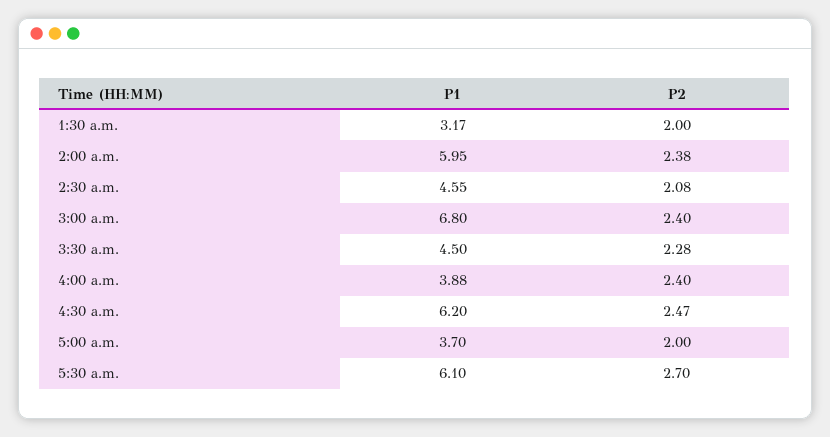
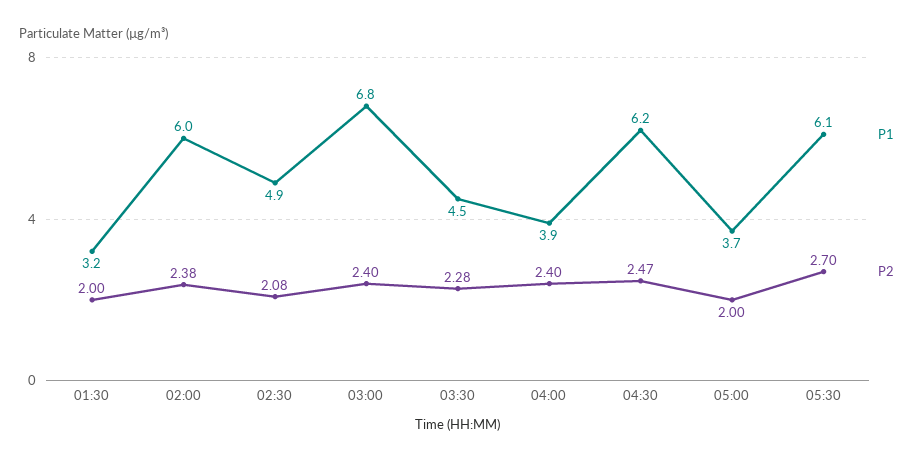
  {
    "P1": {
      "1:30 a.m.": 3.17,
      "2:00 a.m.": 5.95,
-     "2:30 a.m.": 4.55,
+     "2:30 a.m.": 4.9,
      "3:00 a.m.": 6.8,
      "3:30 a.m.": 4.5,
      "4:00 a.m.": 3.88,
      "4:30 a.m.": 6.2,
      "5:00 a.m.": 3.7,
      "5:30 a.m.": 6.1
    },
    "P2": {
      "1:30 a.m.": 2,
      "2:00 a.m.": 2.38,
      "2:30 a.m.": 2.08,
      "3:00 a.m.": 2.4,
      "3:30 a.m.": 2.28,
      "4:00 a.m.": 2.4,
      "4:30 a.m.": 2.47,
      "5:00 a.m.": 2,
      "5:30 a.m.": 2.7
    }
  }

